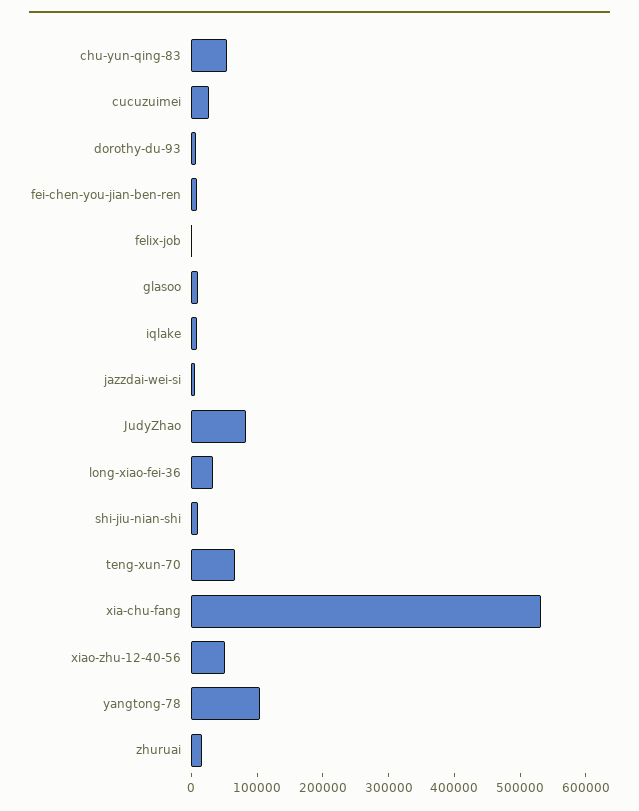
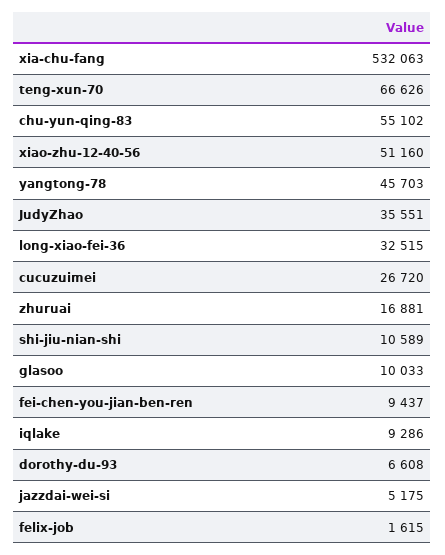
  {
    "chu-yun-qing-83": 55102,
    "cucuzuimei": 26720,
    "dorothy-du-93": 6608,
    "fei-chen-you-jian-ben-ren": 9437,
    "felix-job": 1615,
    "glasoo": 10033,
    "iqlake": 9286,
    "jazzdai-wei-si": 5175,
-   "JudyZhao": 80000,
+   "JudyZhao": 35551,
    "long-xiao-fei-36": 32515,
    "shi-jiu-nian-shi": 10589,
    "teng-xun-70": 66626,
    "xia-chu-fang": 532063,
    "xiao-zhu-12-40-56": 51160,
-   "yangtong-78": 100000,
+   "yangtong-78": 45703,
    "zhuruai": 16881
  }

